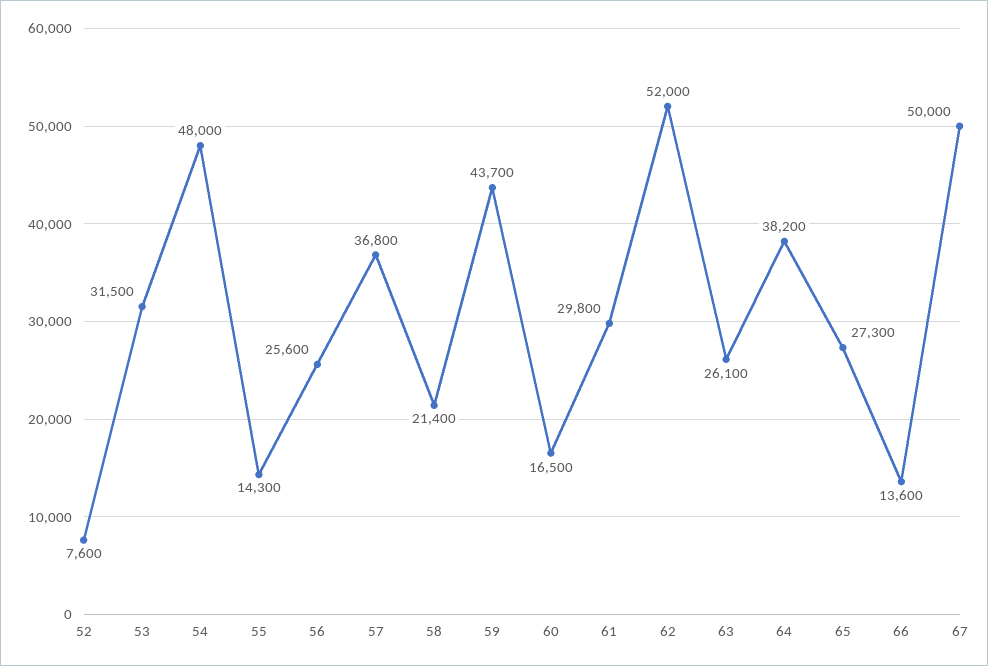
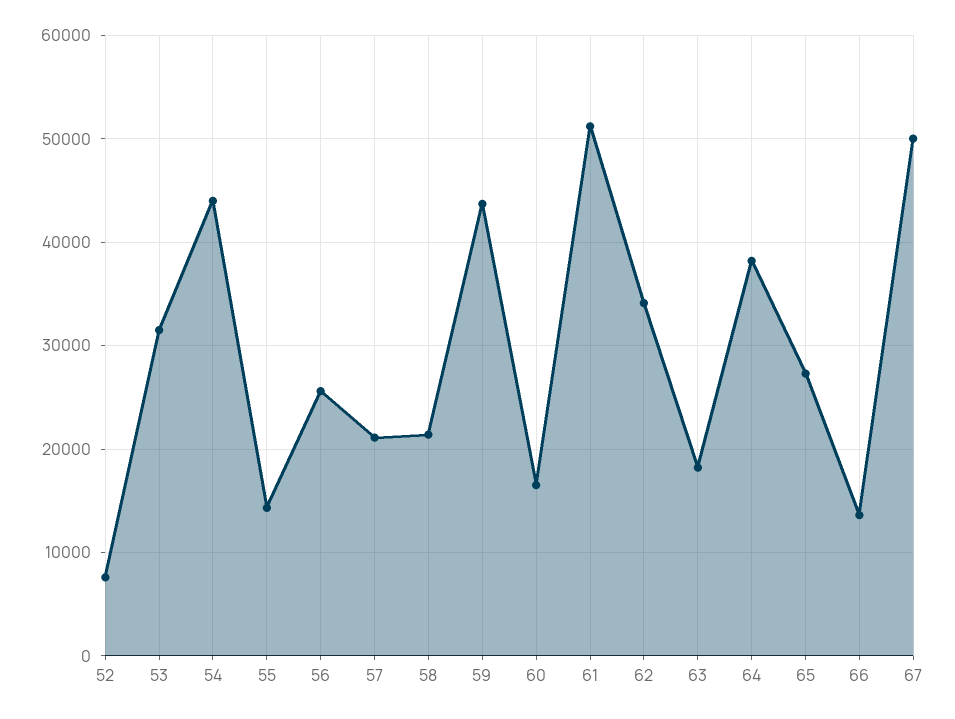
  {
    "52": 7600,
    "53": 31500,
-   "54": 48000,
+   "54": 44000,
    "55": 14300,
    "56": 25600,
-   "57": 36800,
+   "57": 21000,
    "58": 21400,
    "59": 43700,
    "60": 16500,
-   "61": 29800,
+   "61": 51000,
-   "62": 52000,
+   "62": 34000,
-   "63": 26100,
+   "63": 18000,
    "64": 38200,
    "65": 27300,
    "66": 13600,
    "67": 50000
  }

